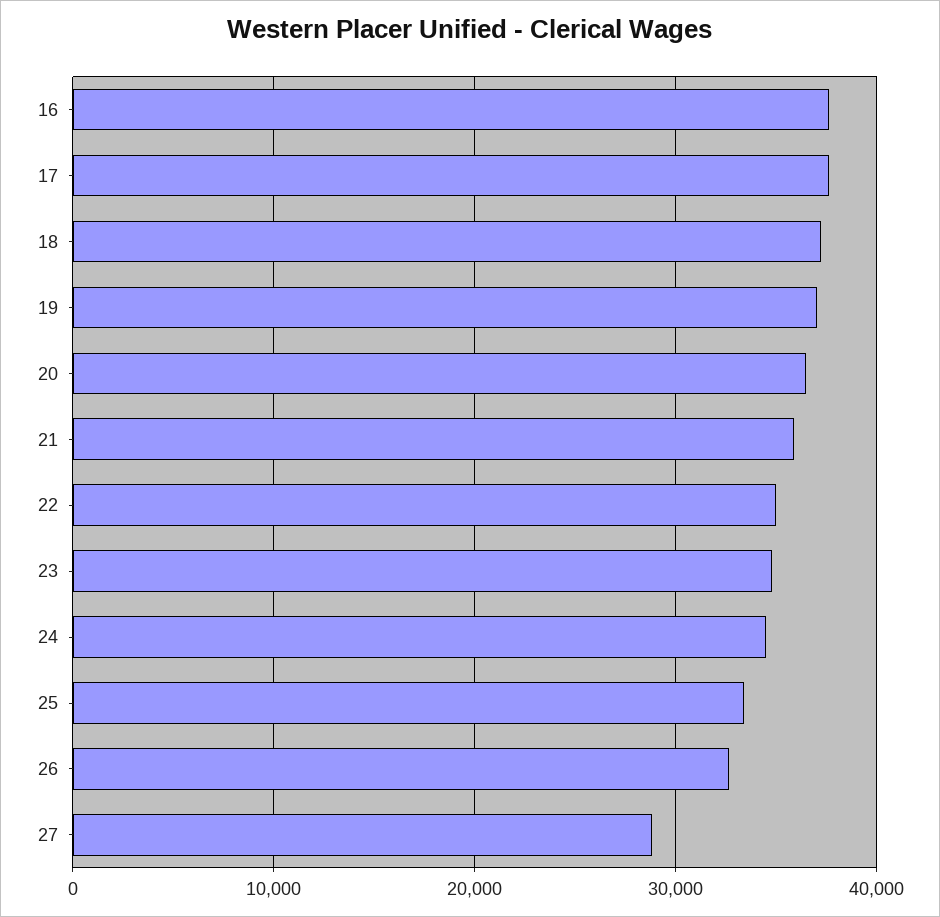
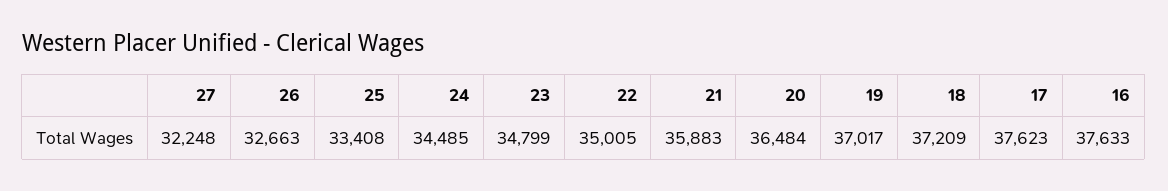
  {
    "16": 37633,
    "17": 37623,
    "18": 37209,
    "19": 37017,
    "20": 36484,
    "21": 35883,
    "22": 35005,
    "23": 34799,
    "24": 34485,
    "25": 33408,
    "26": 32663,
-   "27": 29000
+   "27": 32248
  }

